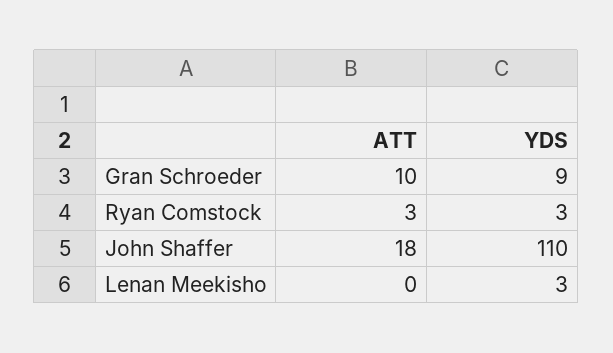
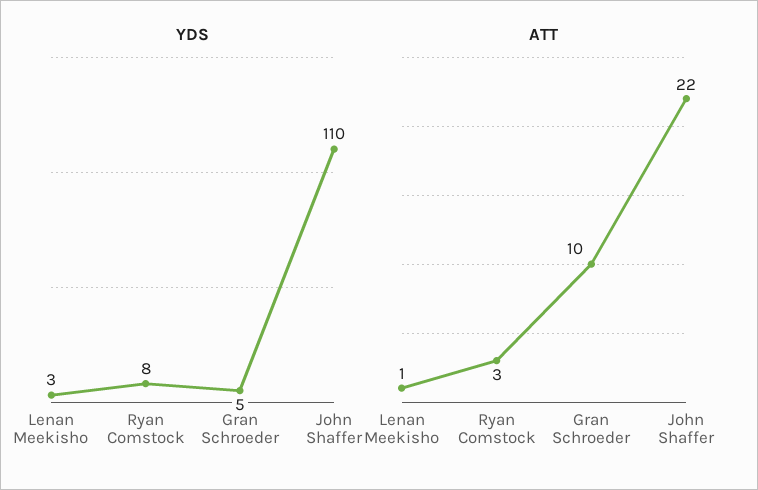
  {
    "ATT": {
      "Gran Schroeder": 10,
      "Ryan Comstock": 3,
-     "John Shaffer": 18,
+     "John Shaffer": 22,
-     "Lenan Meekisho": 0
+     "Lenan Meekisho": 1
    },
    "YDS": {
-     "Gran Schroeder": 9,
+     "Gran Schroeder": 5,
-     "Ryan Comstock": 3,
+     "Ryan Comstock": 8,
      "John Shaffer": 110,
      "Lenan Meekisho": 3
    }
  }

